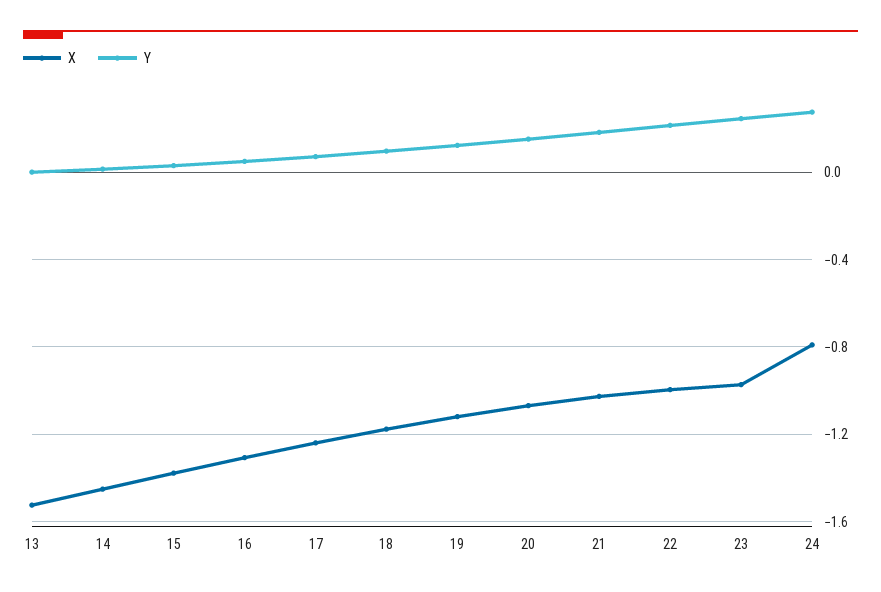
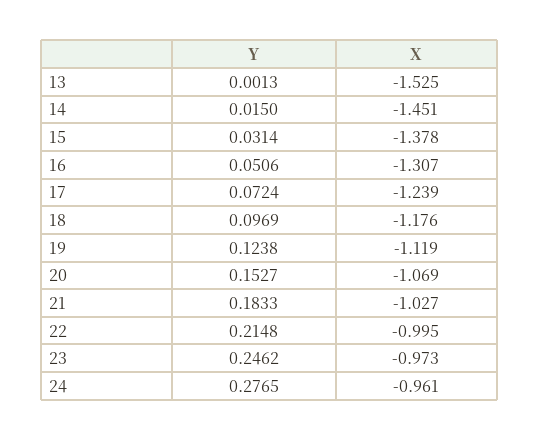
  {
    "X": {
      "13": -1.525,
      "14": -1.451,
      "15": -1.378,
      "16": -1.307,
      "17": -1.239,
      "18": -1.176,
      "19": -1.119,
      "20": -1.069,
      "21": -1.027,
      "22": -0.995,
      "23": -0.973,
-     "24": -0.8
+     "24": -0.961
    },
    "Y": {
      "13": 0.0013,
      "14": 0.015,
      "15": 0.0314,
      "16": 0.0506,
      "17": 0.0724,
      "18": 0.0969,
      "19": 0.1238,
      "20": 0.1527,
      "21": 0.1833,
      "22": 0.2148,
      "23": 0.2462,
      "24": 0.2765
    }
  }

